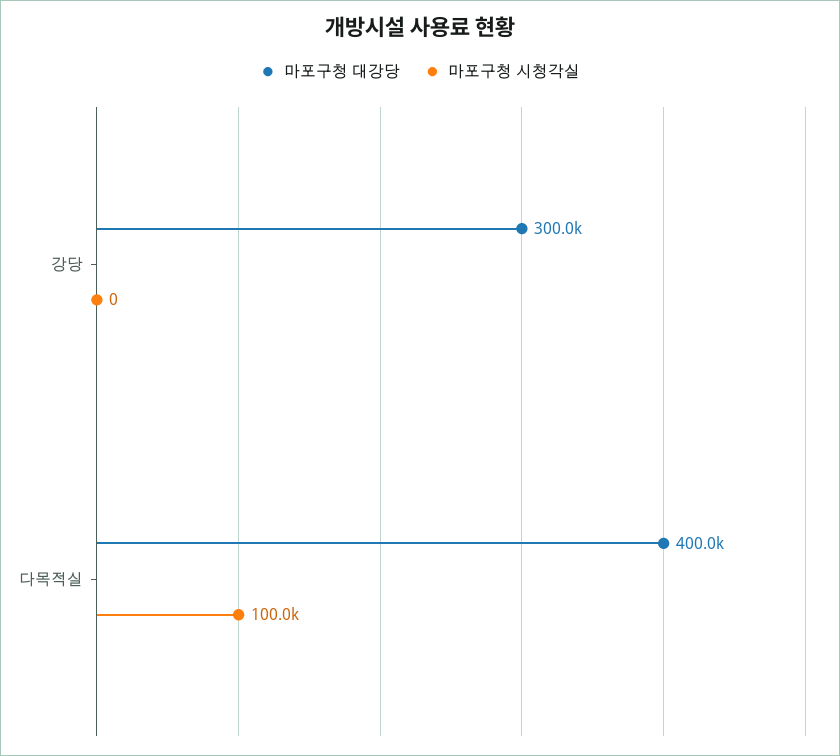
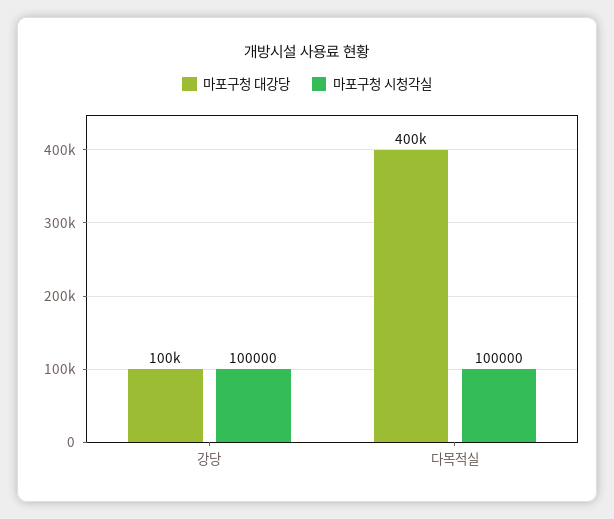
  {
    "마포구청 대강당": {
-     "강당": 300000,
+     "강당": 100000,
      "다목적실": 400000
    },
    "마포구청 시청각실": {
-     "강당": 0,
+     "강당": 100000,
      "다목적실": 100000
    }
  }

